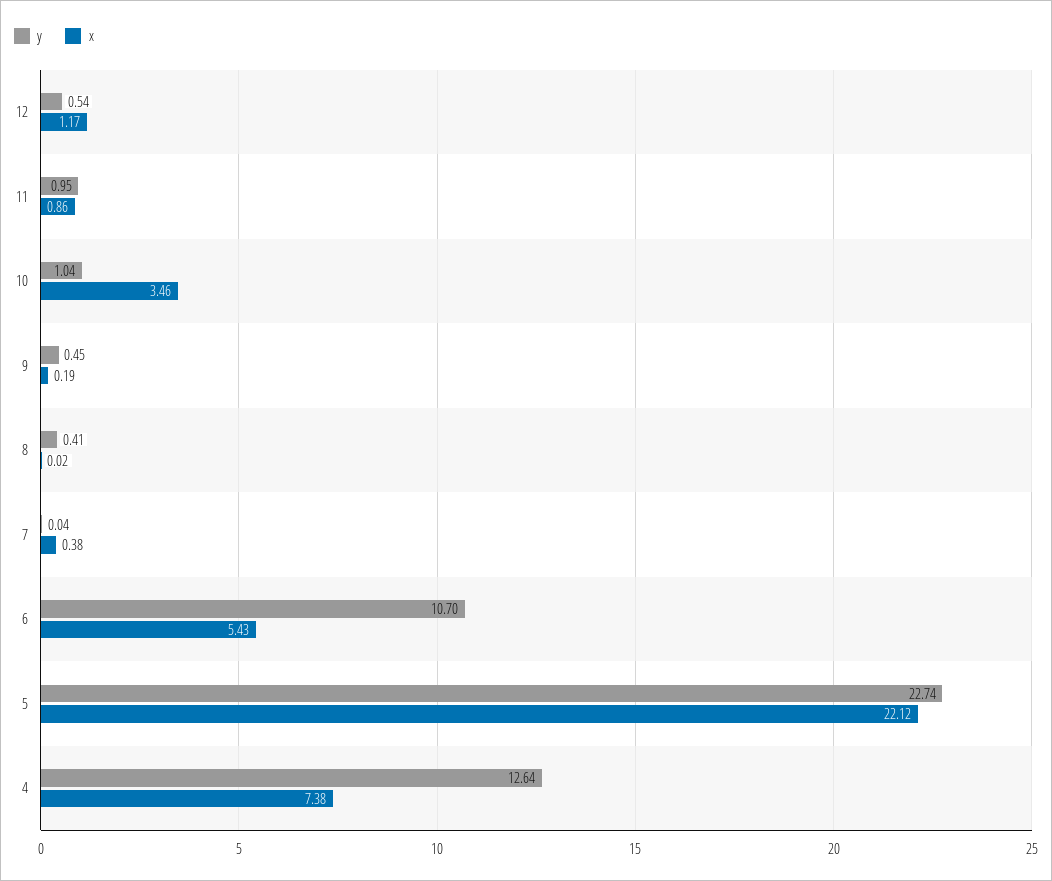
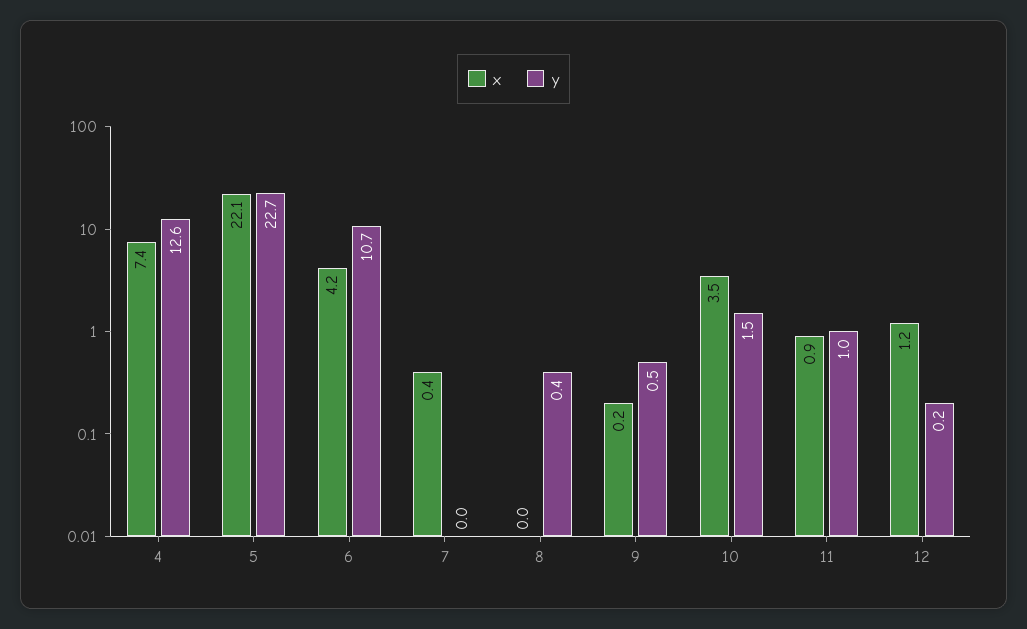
  {
    "y": {
-     "12": 0.54,
+     "12": 0.2,
      "11": 0.95,
-     "10": 1.04,
+     "10": 1.5,
      "9": 0.45,
      "8": 0.41,
      "7": 0.04,
      "6": 10.7,
      "5": 22.74,
      "4": 12.64
    },
    "x": {
      "12": 1.17,
      "11": 0.86,
      "10": 3.46,
      "9": 0.19,
      "8": 0.02,
      "7": 0.38,
-     "6": 5.43,
+     "6": 4.2,
      "5": 22.12,
      "4": 7.38
    }
  }

